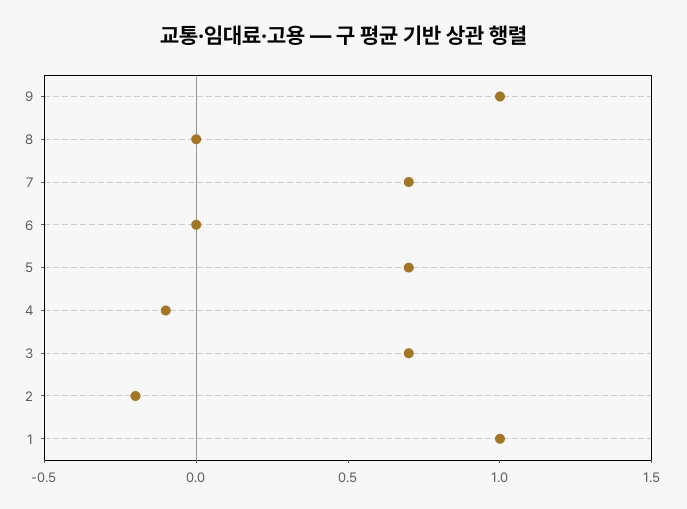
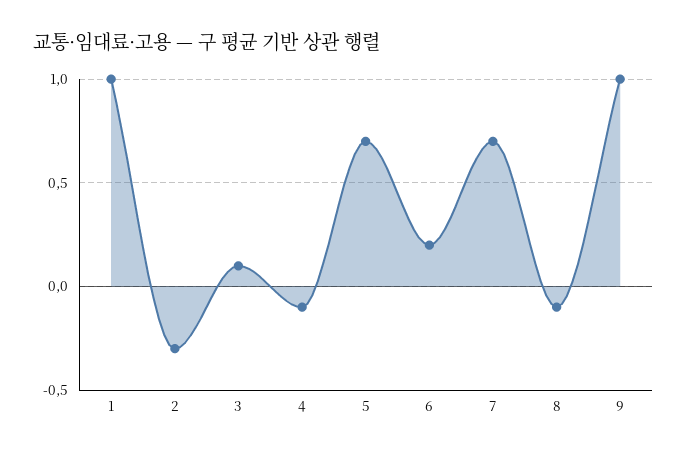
  {
    "9": 1,
-   "8": 0,
+   "8": -0.1,
    "7": 0.7,
-   "6": 0,
+   "6": 0.2,
    "5": 0.7,
    "4": -0.1,
-   "3": 0.7,
+   "3": 0.1,
-   "2": -0.2,
+   "2": -0.3,
    "1": 1
  }

